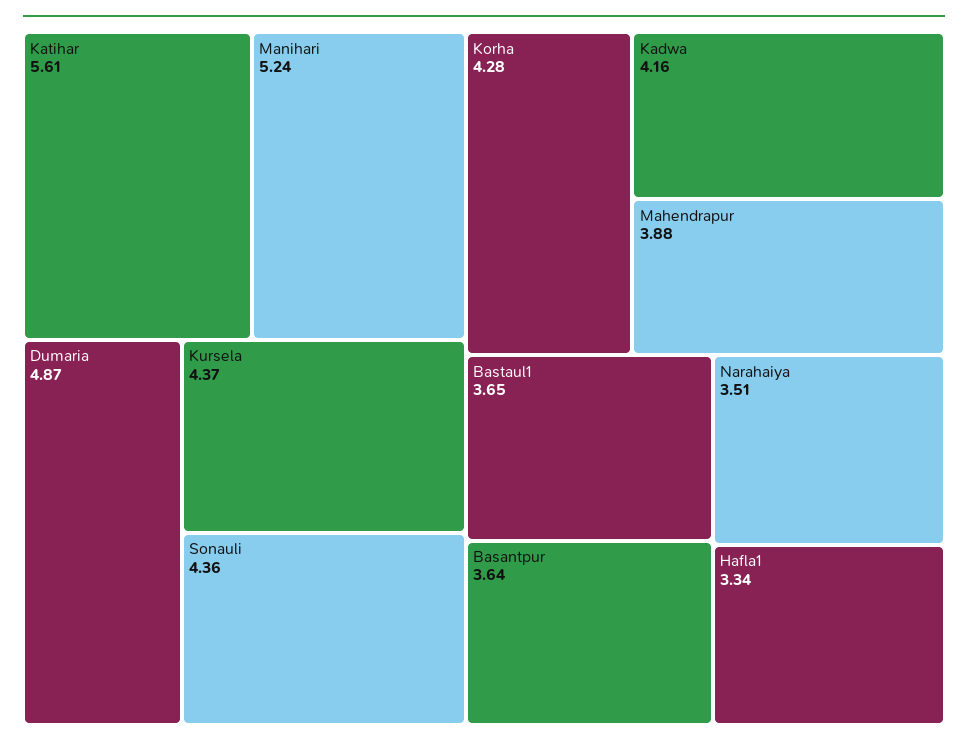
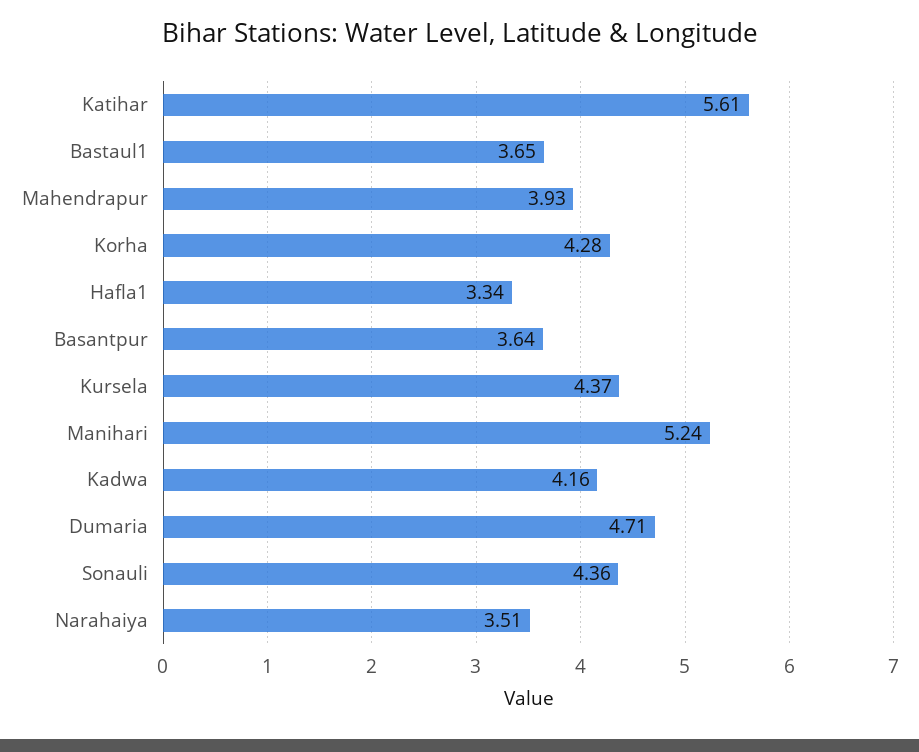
  {
    "Katihar": 5.61,
    "Manihari": 5.24,
-   "Dumaria": 4.87,
+   "Dumaria": 4.71,
    "Kursela": 4.37,
    "Sonauli": 4.36,
    "Korha": 4.28,
    "Kadwa": 4.16,
-   "Mahendrapur": 3.88,
+   "Mahendrapur": 3.93,
    "Bastaul1": 3.65,
    "Basantpur": 3.64,
    "Narahaiya": 3.51,
    "Hafla1": 3.34
  }

